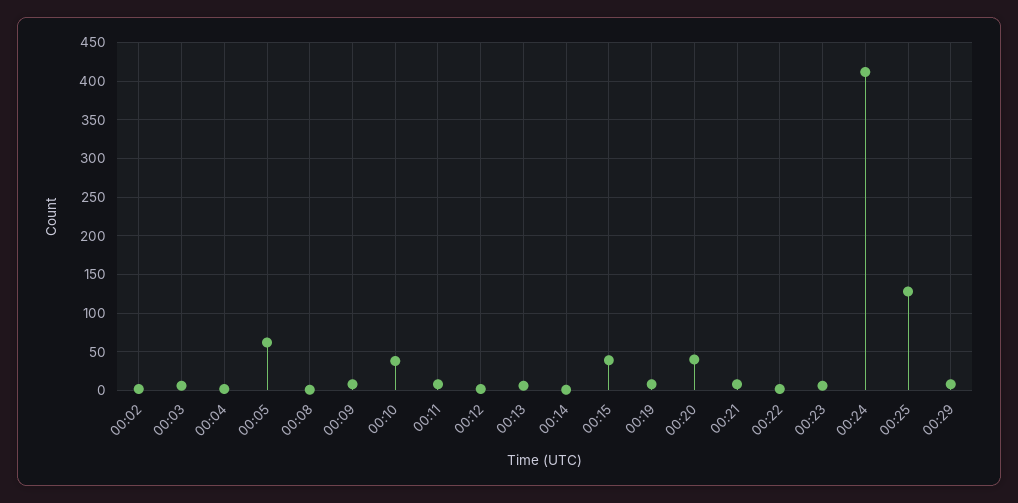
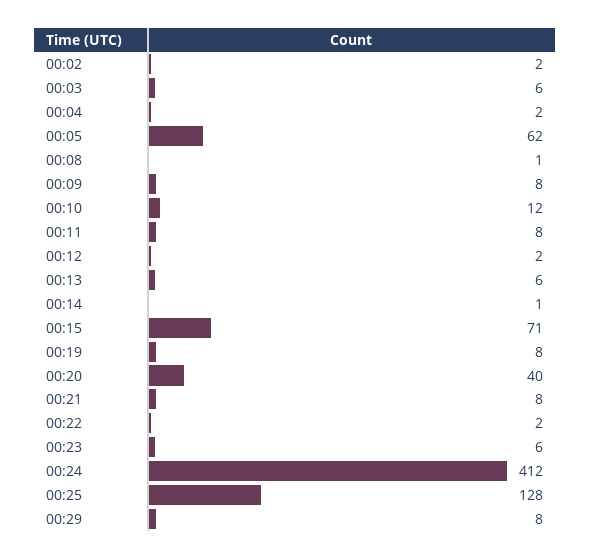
  {
    "00:02": 2,
    "00:03": 6,
    "00:04": 2,
    "00:05": 62,
    "00:08": 1,
    "00:09": 8,
-   "00:10": 40,
+   "00:10": 12,
    "00:11": 8,
    "00:12": 2,
    "00:13": 6,
    "00:14": 1,
-   "00:15": 40,
+   "00:15": 71,
    "00:19": 8,
    "00:20": 40,
    "00:21": 8,
    "00:22": 2,
    "00:23": 6,
    "00:24": 412,
    "00:25": 128,
    "00:29": 8
  }

